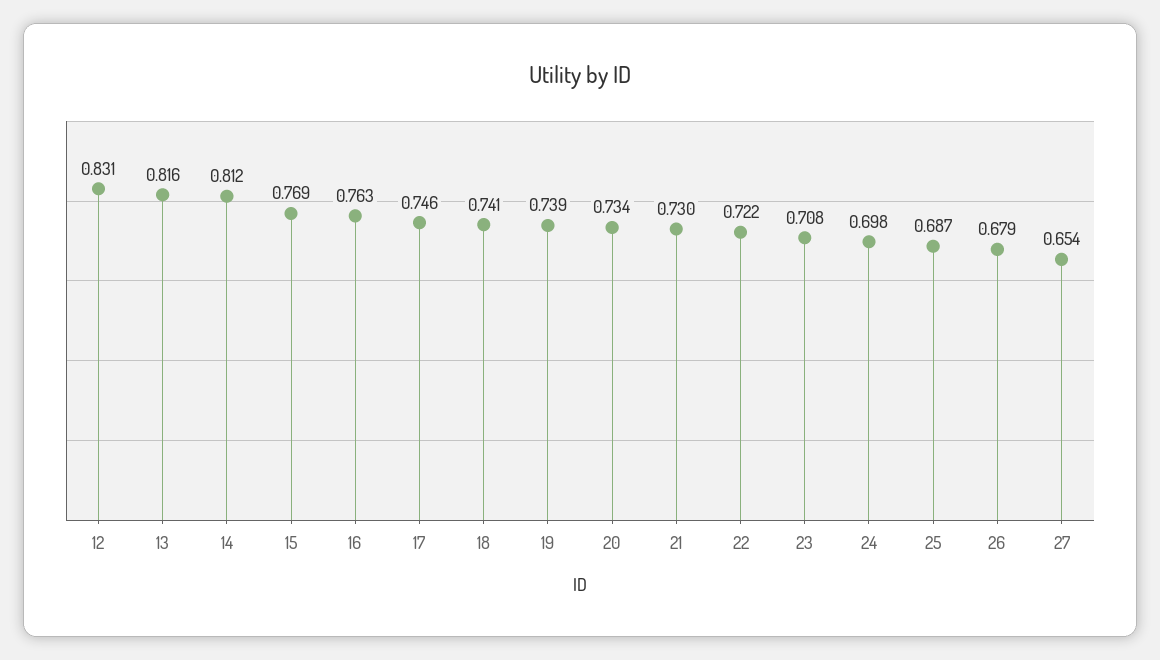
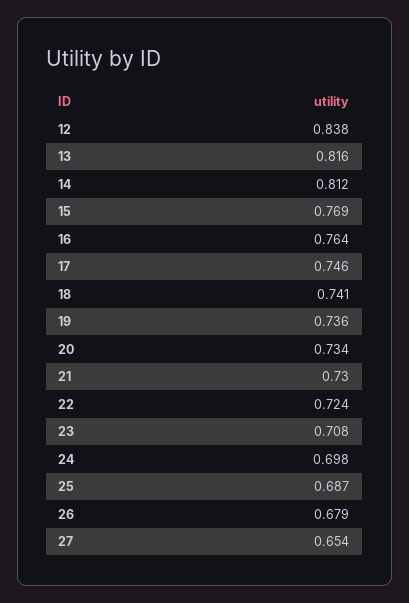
  {
-   "12": 0.831,
+   "12": 0.838,
    "13": 0.816,
    "14": 0.812,
    "15": 0.769,
-   "16": 0.763,
+   "16": 0.764,
    "17": 0.746,
    "18": 0.741,
-   "19": 0.739,
+   "19": 0.736,
    "20": 0.734,
    "21": 0.73,
-   "22": 0.722,
+   "22": 0.724,
    "23": 0.708,
    "24": 0.698,
    "25": 0.687,
    "26": 0.679,
    "27": 0.654
  }

